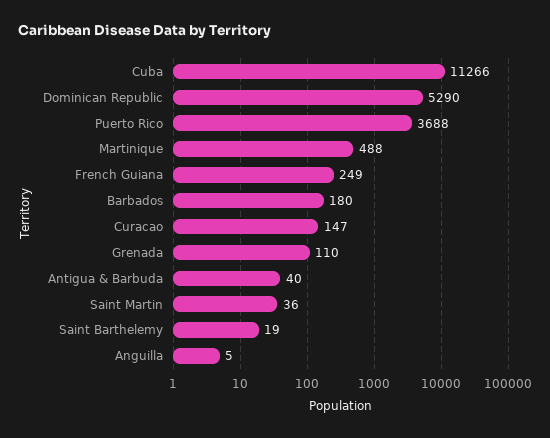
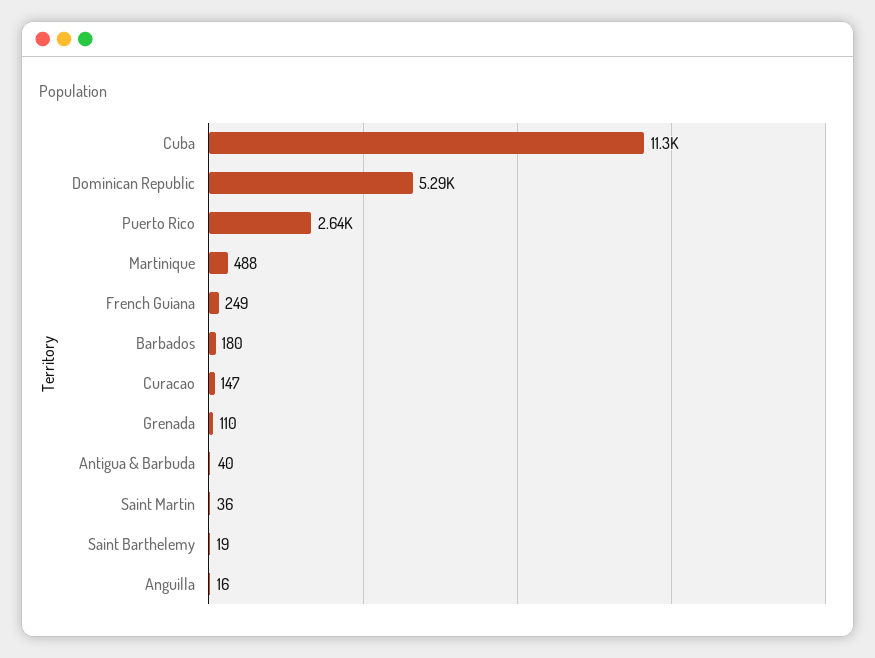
  {
    "Cuba": 11266,
    "Dominican Republic": 5290,
-   "Puerto Rico": 3688,
+   "Puerto Rico": 2640,
    "Martinique": 488,
    "French Guiana": 249,
    "Barbados": 180,
    "Curacao": 147,
    "Grenada": 110,
    "Antigua & Barbuda": 40,
    "Saint Martin": 36,
    "Saint Barthelemy": 19,
-   "Anguilla": 5
+   "Anguilla": 16
  }

